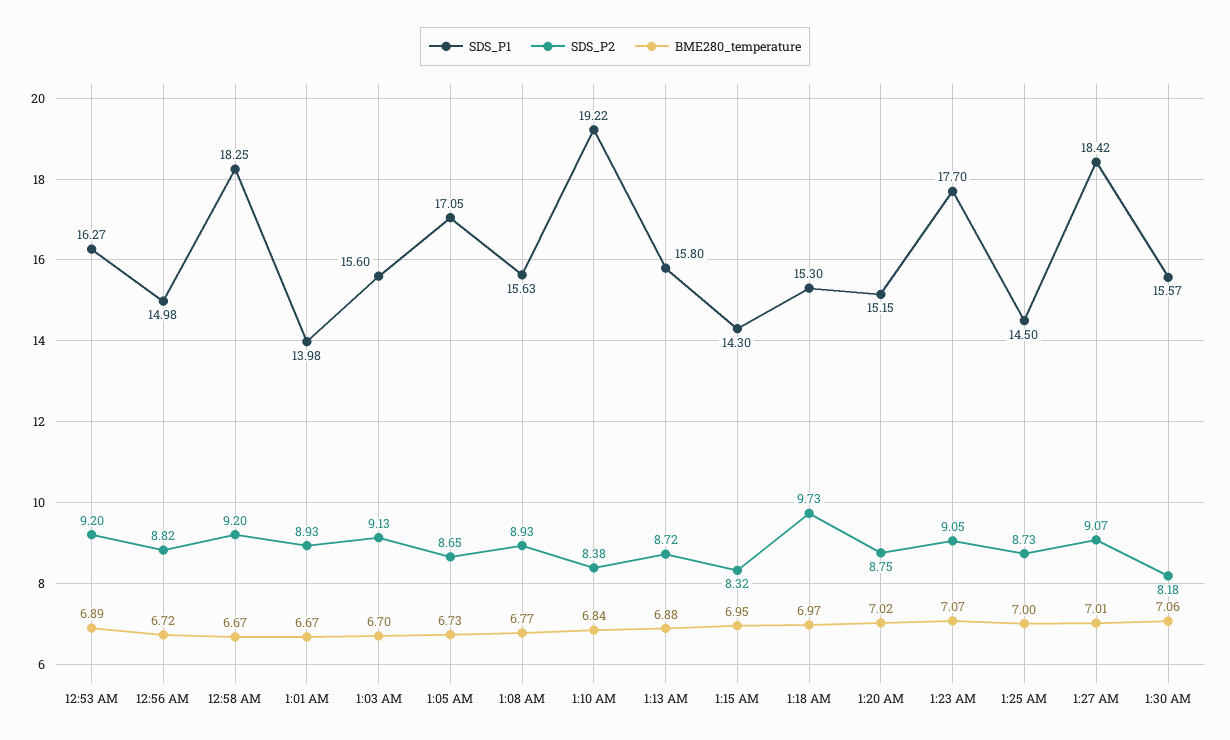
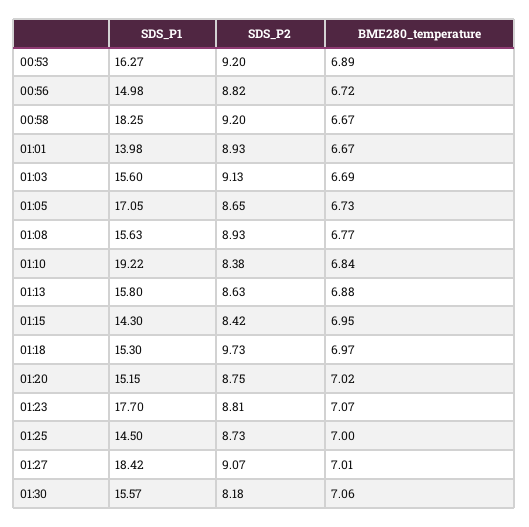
  {
    "SDS_P1": {
      "12:53 AM": 16.27,
      "12:56 AM": 14.98,
      "12:58 AM": 18.25,
      "1:01 AM": 13.98,
      "1:03 AM": 15.6,
      "1:05 AM": 17.05,
      "1:08 AM": 15.63,
      "1:10 AM": 19.22,
      "1:13 AM": 15.8,
      "1:15 AM": 14.3,
      "1:18 AM": 15.3,
      "1:20 AM": 15.15,
      "1:23 AM": 17.7,
      "1:25 AM": 14.5,
      "1:27 AM": 18.42,
      "1:30 AM": 15.57
    },
    "SDS_P2": {
      "12:53 AM": 9.2,
      "12:56 AM": 8.82,
      "12:58 AM": 9.2,
      "1:01 AM": 8.93,
      "1:03 AM": 9.13,
      "1:05 AM": 8.65,
      "1:08 AM": 8.93,
      "1:10 AM": 8.38,
-     "1:13 AM": 8.72,
+     "1:13 AM": 8.63,
-     "1:15 AM": 8.32,
+     "1:15 AM": 8.42,
      "1:18 AM": 9.73,
      "1:20 AM": 8.75,
-     "1:23 AM": 9.05,
+     "1:23 AM": 8.81,
      "1:25 AM": 8.73,
      "1:27 AM": 9.07,
      "1:30 AM": 8.18
    },
    "BME280_temperature": {
      "12:53 AM": 6.89,
      "12:56 AM": 6.72,
      "12:58 AM": 6.67,
      "1:01 AM": 6.67,
-     "1:03 AM": 6.7,
+     "1:03 AM": 6.69,
      "1:05 AM": 6.73,
      "1:08 AM": 6.77,
      "1:10 AM": 6.84,
      "1:13 AM": 6.88,
      "1:15 AM": 6.95,
      "1:18 AM": 6.97,
      "1:20 AM": 7.02,
      "1:23 AM": 7.07,
      "1:25 AM": 7,
      "1:27 AM": 7.01,
      "1:30 AM": 7.06
    }
  }

